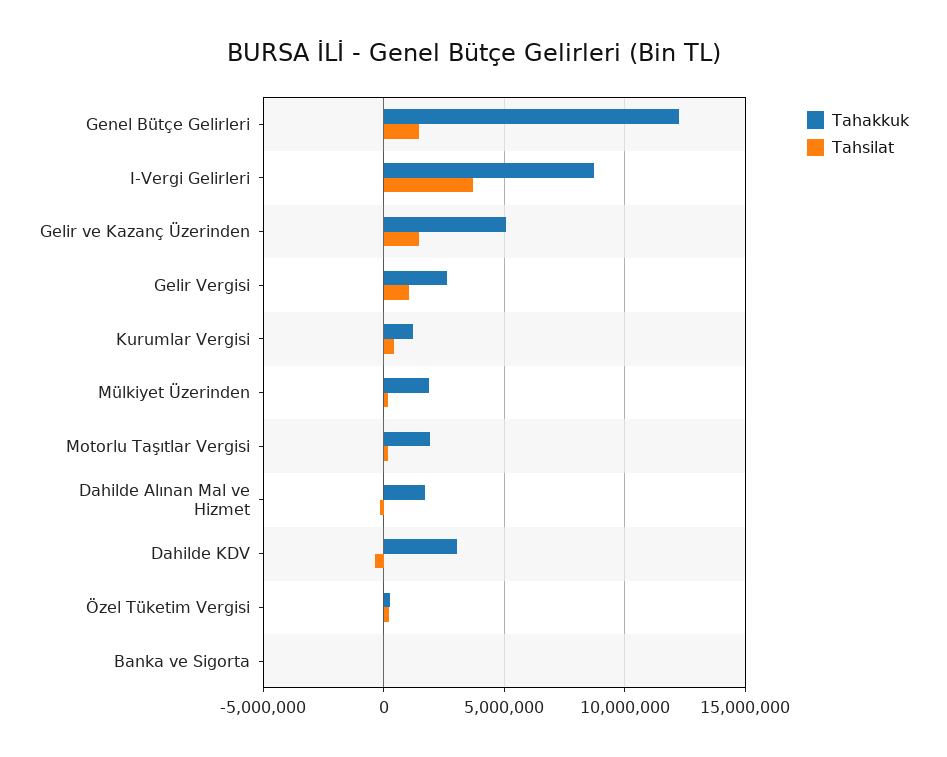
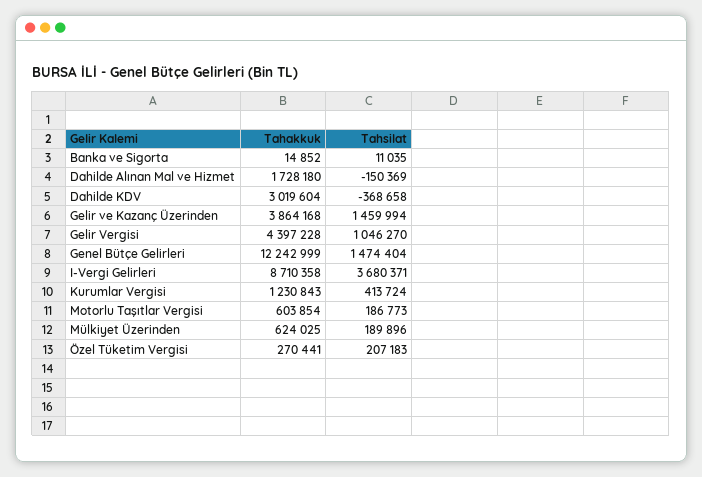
  {
    "Tahakkuk": {
      "Genel Bütçe Gelirleri": 12242999,
      "I-Vergi Gelirleri": 8710358,
-     "Gelir ve Kazanç Üzerinden": 5000000,
+     "Gelir ve Kazanç Üzerinden": 3864168,
-     "Gelir Vergisi": 2500000,
+     "Gelir Vergisi": 4397228,
      "Kurumlar Vergisi": 1230843,
-     "Mülkiyet Üzerinden": 2000000,
+     "Mülkiyet Üzerinden": 624025,
-     "Motorlu Taşıtlar Vergisi": 2000000,
+     "Motorlu Taşıtlar Vergisi": 603854,
      "Dahilde Alınan Mal ve Hizmet": 1728180,
      "Dahilde KDV": 3019604,
      "Özel Tüketim Vergisi": 270441,
      "Banka ve Sigorta": 14852
    },
    "Tahsilat": {
      "Genel Bütçe Gelirleri": 1474404,
      "I-Vergi Gelirleri": 3680371,
      "Gelir ve Kazanç Üzerinden": 1459994,
      "Gelir Vergisi": 1046270,
      "Kurumlar Vergisi": 413724,
      "Mülkiyet Üzerinden": 189896,
      "Motorlu Taşıtlar Vergisi": 186773,
      "Dahilde Alınan Mal ve Hizmet": -150369,
      "Dahilde KDV": -368658,
      "Özel Tüketim Vergisi": 207183,
      "Banka ve Sigorta": 11035
    }
  }

